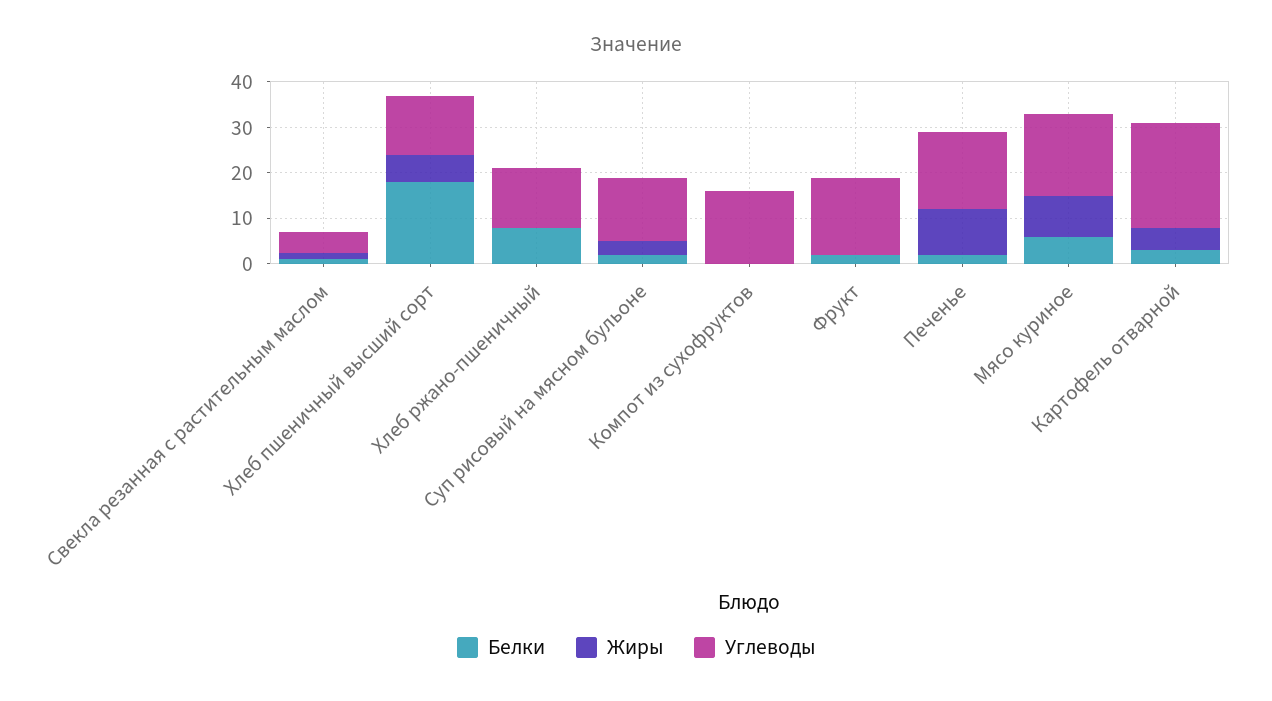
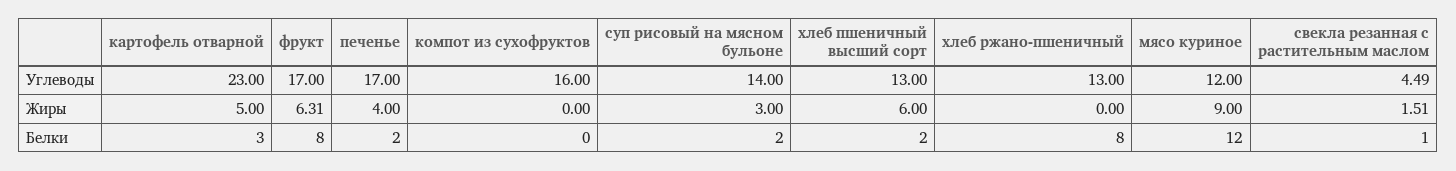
  {
    "Белки": {
      "Свекла резанная с растительным маслом": 1,
-     "Хлеб пшеничный высший сорт": 18,
+     "Хлеб пшеничный высший сорт": 2,
      "Хлеб ржано-пшеничный": 8,
      "Суп рисовый на мясном бульоне": 2,
      "Компот из сухофруктов": 0,
-     "Фрукт": 2,
+     "Фрукт": 8,
      "Печенье": 2,
-     "Мясо куриное": 6,
+     "Мясо куриное": 12,
      "Картофель отварной": 3
    },
    "Жиры": {
      "Свекла резанная с растительным маслом": 1.51,
      "Хлеб пшеничный высший сорт": 6,
      "Хлеб ржано-пшеничный": 0,
      "Суп рисовый на мясном бульоне": 3,
      "Компот из сухофруктов": 0,
-     "Фрукт": 0,
+     "Фрукт": 6.31,
-     "Печенье": 10,
+     "Печенье": 4,
      "Мясо куриное": 9,
      "Картофель отварной": 5
    },
    "Углеводы": {
      "Свекла резанная с растительным маслом": 4.49,
      "Хлеб пшеничный высший сорт": 13,
      "Хлеб ржано-пшеничный": 13,
      "Суп рисовый на мясном бульоне": 14,
      "Компот из сухофруктов": 16,
      "Фрукт": 17,
      "Печенье": 17,
-     "Мясо куриное": 18,
+     "Мясо куриное": 12,
      "Картофель отварной": 23
    }
  }

